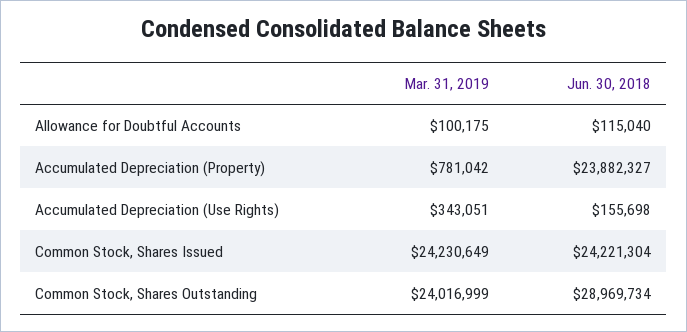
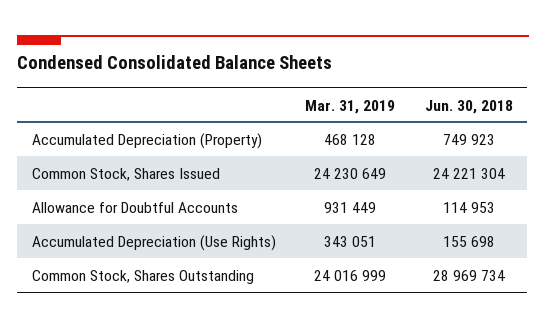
  {
    "Mar. 31, 2019": {
-     "Allowance for Doubtful Accounts": 100175,
+     "Allowance for Doubtful Accounts": 931449,
-     "Accumulated Depreciation (Property)": 781042,
+     "Accumulated Depreciation (Property)": 468128,
      "Accumulated Depreciation (Use Rights)": 343051,
      "Common Stock, Shares Issued": 24230649,
      "Common Stock, Shares Outstanding": 24016999
    },
    "Jun. 30, 2018": {
-     "Allowance for Doubtful Accounts": 115040,
+     "Allowance for Doubtful Accounts": 114953,
-     "Accumulated Depreciation (Property)": 23882327,
+     "Accumulated Depreciation (Property)": 749923,
      "Accumulated Depreciation (Use Rights)": 155698,
      "Common Stock, Shares Issued": 24221304,
      "Common Stock, Shares Outstanding": 28969734
    }
  }

